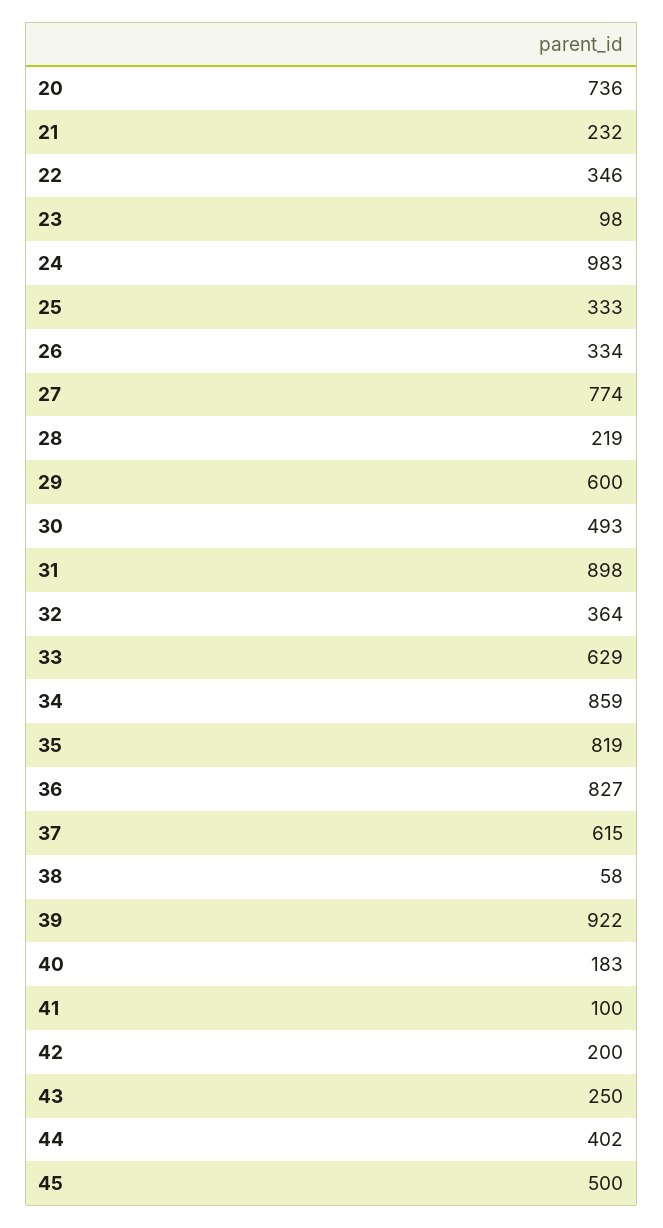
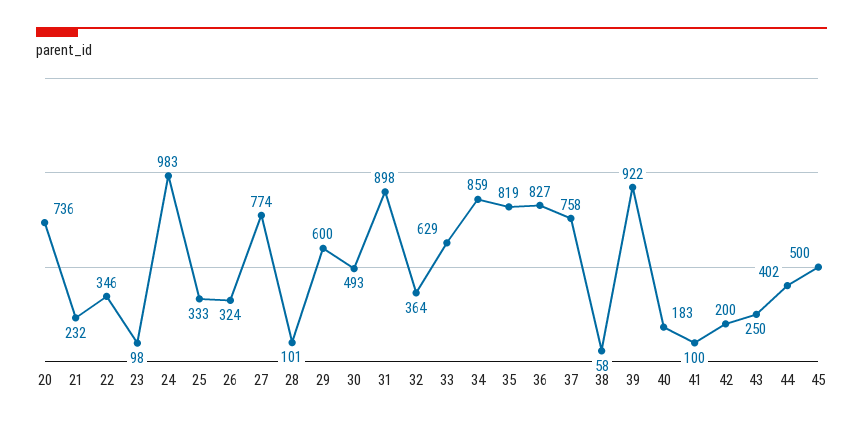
  {
    "20": 736,
    "21": 232,
    "22": 346,
    "23": 98,
    "24": 983,
    "25": 333,
-   "26": 334,
+   "26": 324,
    "27": 774,
-   "28": 219,
+   "28": 101,
    "29": 600,
    "30": 493,
    "31": 898,
    "32": 364,
    "33": 629,
    "34": 859,
    "35": 819,
    "36": 827,
-   "37": 615,
+   "37": 758,
    "38": 58,
    "39": 922,
    "40": 183,
    "41": 100,
    "42": 200,
    "43": 250,
    "44": 402,
    "45": 500
  }

